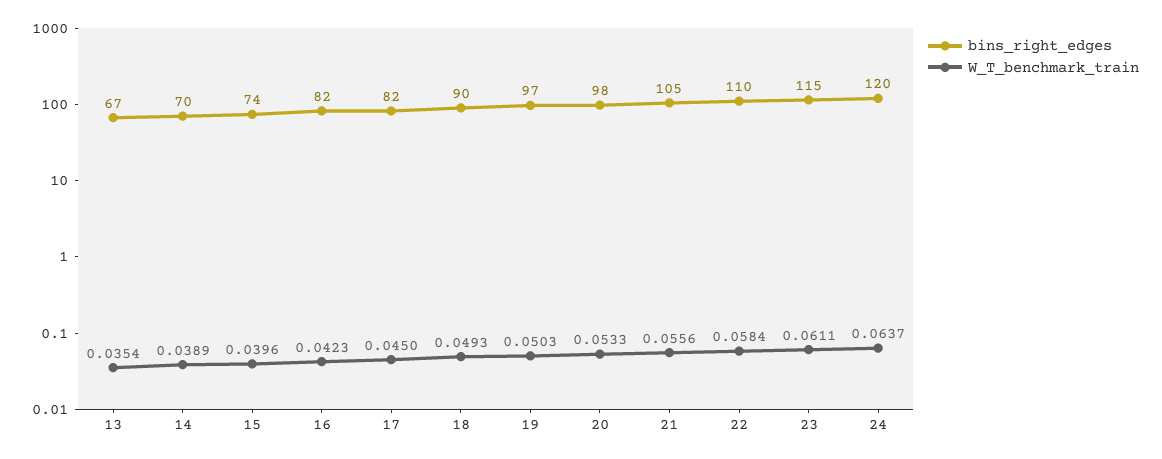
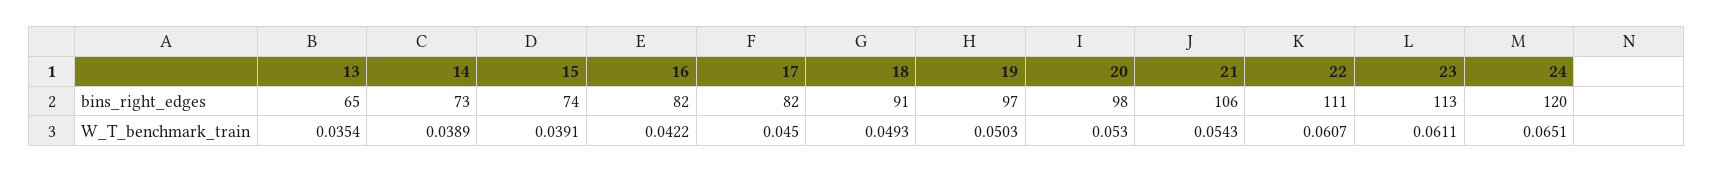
  {
    "bins_right_edges": {
-     "13": 67,
+     "13": 65,
-     "14": 70,
+     "14": 73,
      "15": 74,
      "16": 82,
      "17": 82,
-     "18": 90,
+     "18": 91,
      "19": 97,
      "20": 98,
-     "21": 105,
+     "21": 106,
-     "22": 110,
+     "22": 111,
-     "23": 115,
+     "23": 113,
      "24": 120
    },
    "W_T_benchmark_train": {
      "13": 0.0354,
      "14": 0.0389,
-     "15": 0.0396,
+     "15": 0.0391,
-     "16": 0.0423,
+     "16": 0.0422,
      "17": 0.045,
      "18": 0.0493,
      "19": 0.0503,
-     "20": 0.0533,
+     "20": 0.053,
-     "21": 0.0556,
+     "21": 0.0543,
-     "22": 0.0584,
+     "22": 0.0607,
      "23": 0.0611,
-     "24": 0.0637
+     "24": 0.0651
    }
  }

